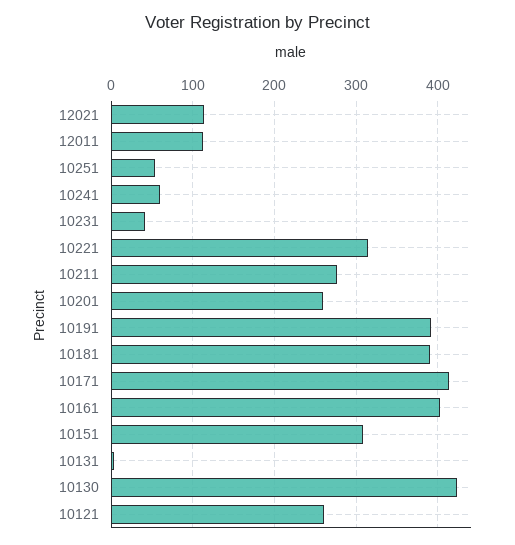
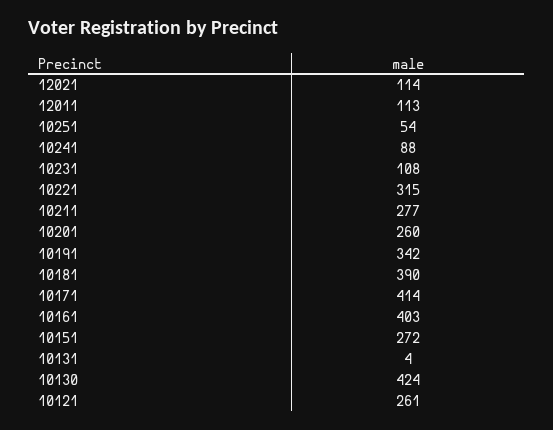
  {
    "12021": 114,
    "12011": 113,
    "10251": 54,
-   "10241": 60,
+   "10241": 88,
-   "10231": 40,
+   "10231": 108,
    "10221": 315,
    "10211": 277,
    "10201": 260,
-   "10191": 390,
+   "10191": 342,
    "10181": 390,
    "10171": 414,
    "10161": 403,
-   "10151": 310,
+   "10151": 272,
    "10131": 4,
    "10130": 424,
    "10121": 261
  }

